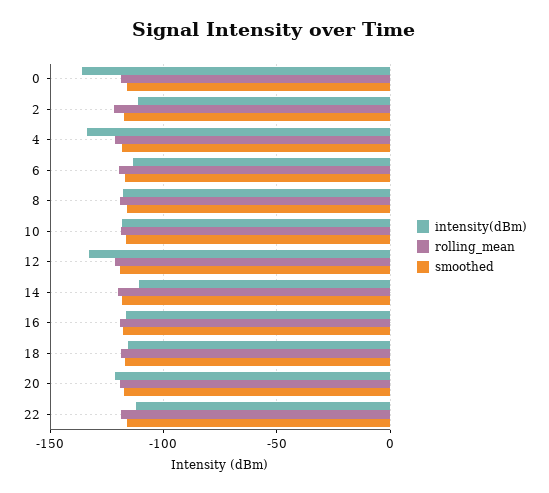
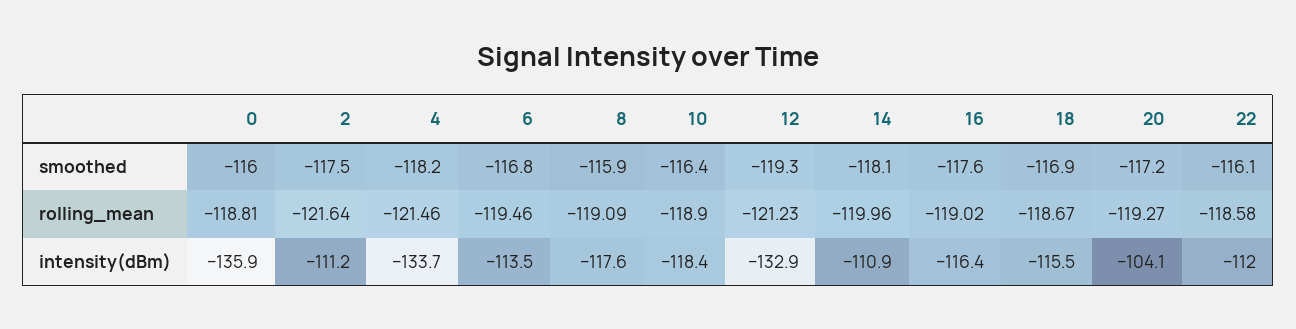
  {
    "intensity(dBm)": {
      "0": -135.9,
      "2": -111.2,
      "4": -133.7,
      "6": -113.5,
      "8": -117.6,
      "10": -118.4,
      "12": -132.9,
      "14": -110.9,
      "16": -116.4,
      "18": -115.5,
-     "20": -120,
+     "20": -104.1,
      "22": -112
    },
    "rolling_mean": {
      "0": -118.81,
      "2": -121.64,
      "4": -121.46,
      "6": -119.46,
      "8": -119.09,
      "10": -118.9,
      "12": -121.23,
      "14": -119.96,
      "16": -119.02,
      "18": -118.67,
      "20": -119.27,
      "22": -118.58
    },
    "smoothed": {
      "0": -116,
      "2": -117.5,
      "4": -118.2,
      "6": -116.8,
      "8": -115.9,
      "10": -116.4,
      "12": -119.3,
      "14": -118.1,
      "16": -117.6,
      "18": -116.9,
      "20": -117.2,
      "22": -116.1
    }
  }

